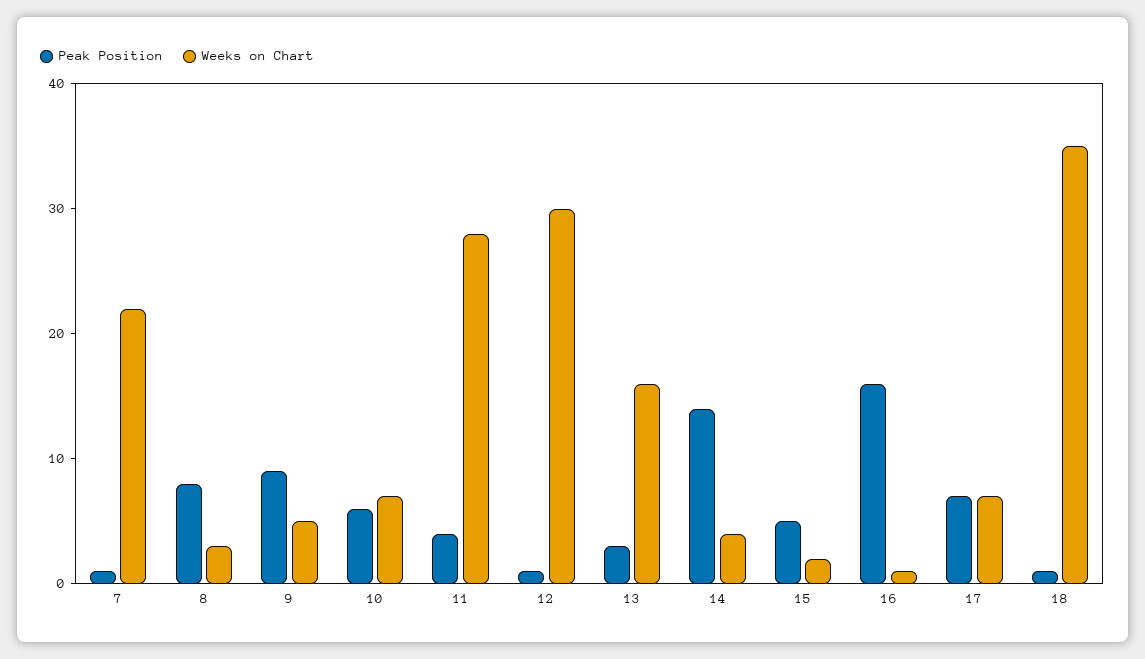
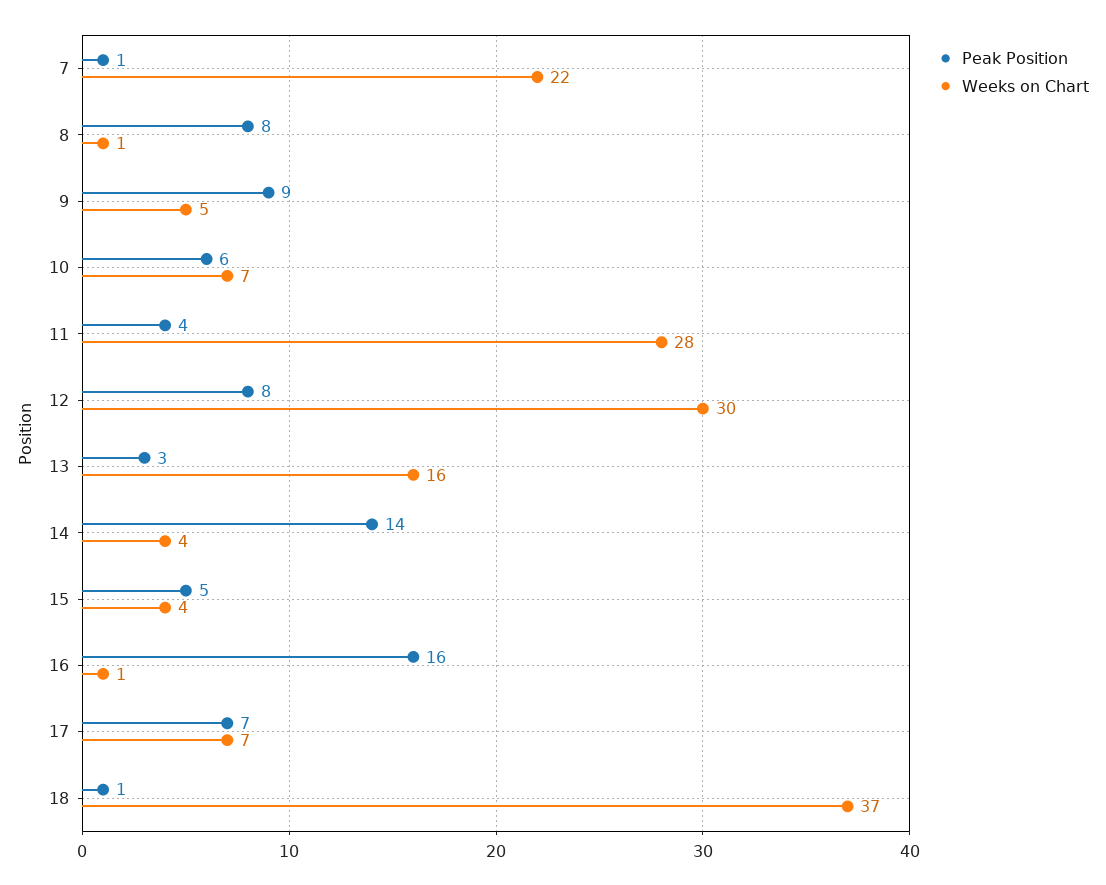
  {
    "Peak Position": {
      "7": 1,
      "8": 8,
      "9": 9,
      "10": 6,
      "11": 4,
-     "12": 1,
+     "12": 8,
      "13": 3,
      "14": 14,
      "15": 5,
      "16": 16,
      "17": 7,
      "18": 1
    },
    "Weeks on Chart": {
      "7": 22,
-     "8": 3,
+     "8": 1,
      "9": 5,
      "10": 7,
      "11": 28,
      "12": 30,
      "13": 16,
      "14": 4,
-     "15": 2,
+     "15": 4,
      "16": 1,
      "17": 7,
-     "18": 35
+     "18": 37
    }
  }

